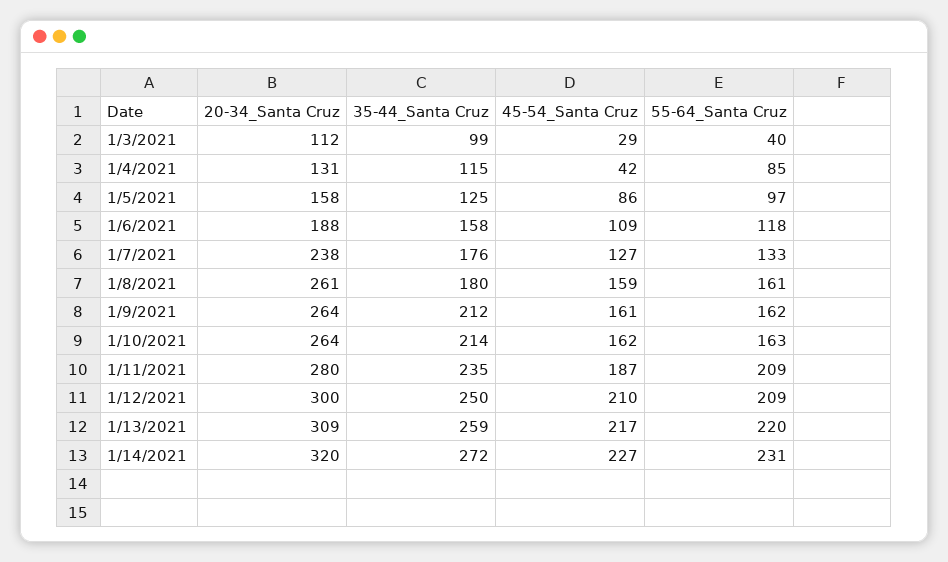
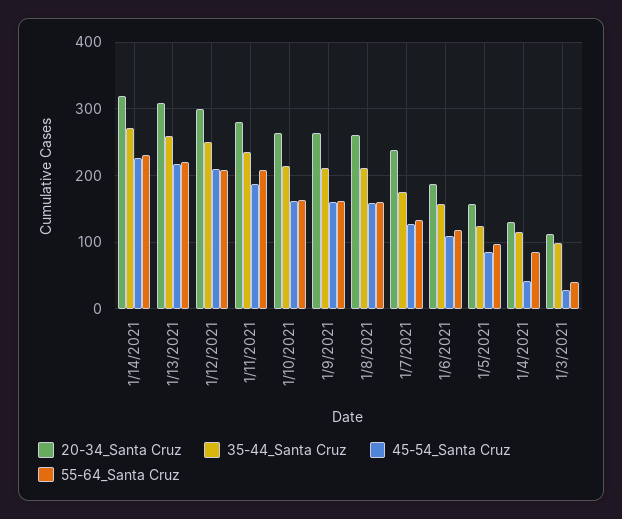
  {
    "20-34_Santa Cruz": {
      "1/3/2021": 112,
      "1/4/2021": 131,
      "1/5/2021": 158,
      "1/6/2021": 188,
      "1/7/2021": 238,
      "1/8/2021": 261,
      "1/9/2021": 264,
      "1/10/2021": 264,
      "1/11/2021": 280,
      "1/12/2021": 300,
      "1/13/2021": 309,
      "1/14/2021": 320
    },
    "35-44_Santa Cruz": {
      "1/3/2021": 99,
      "1/4/2021": 115,
      "1/5/2021": 125,
      "1/6/2021": 158,
      "1/7/2021": 176,
-     "1/8/2021": 180,
+     "1/8/2021": 210,
      "1/9/2021": 212,
      "1/10/2021": 214,
      "1/11/2021": 235,
      "1/12/2021": 250,
      "1/13/2021": 259,
      "1/14/2021": 272
    },
    "45-54_Santa Cruz": {
      "1/3/2021": 29,
      "1/4/2021": 42,
      "1/5/2021": 86,
      "1/6/2021": 109,
      "1/7/2021": 127,
      "1/8/2021": 159,
      "1/9/2021": 161,
      "1/10/2021": 162,
      "1/11/2021": 187,
      "1/12/2021": 210,
      "1/13/2021": 217,
      "1/14/2021": 227
    },
    "55-64_Santa Cruz": {
      "1/3/2021": 40,
      "1/4/2021": 85,
      "1/5/2021": 97,
      "1/6/2021": 118,
      "1/7/2021": 133,
      "1/8/2021": 161,
      "1/9/2021": 162,
      "1/10/2021": 163,
      "1/11/2021": 209,
      "1/12/2021": 209,
      "1/13/2021": 220,
      "1/14/2021": 231
    }
  }

